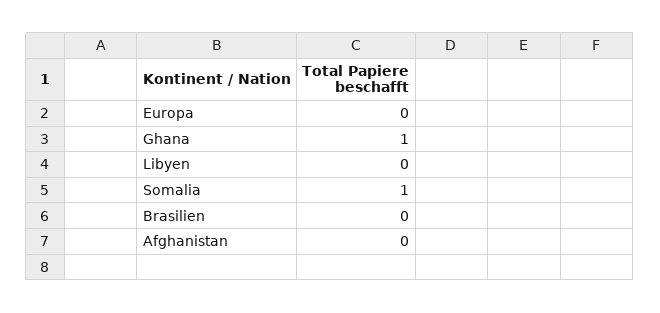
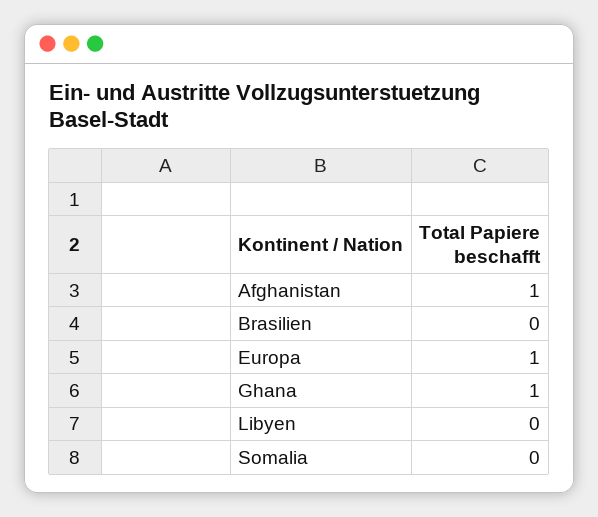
  {
-   "Europa": 0,
+   "Europa": 1,
    "Ghana": 1,
    "Libyen": 0,
-   "Somalia": 1,
+   "Somalia": 0,
    "Brasilien": 0,
-   "Afghanistan": 0
+   "Afghanistan": 1
  }

